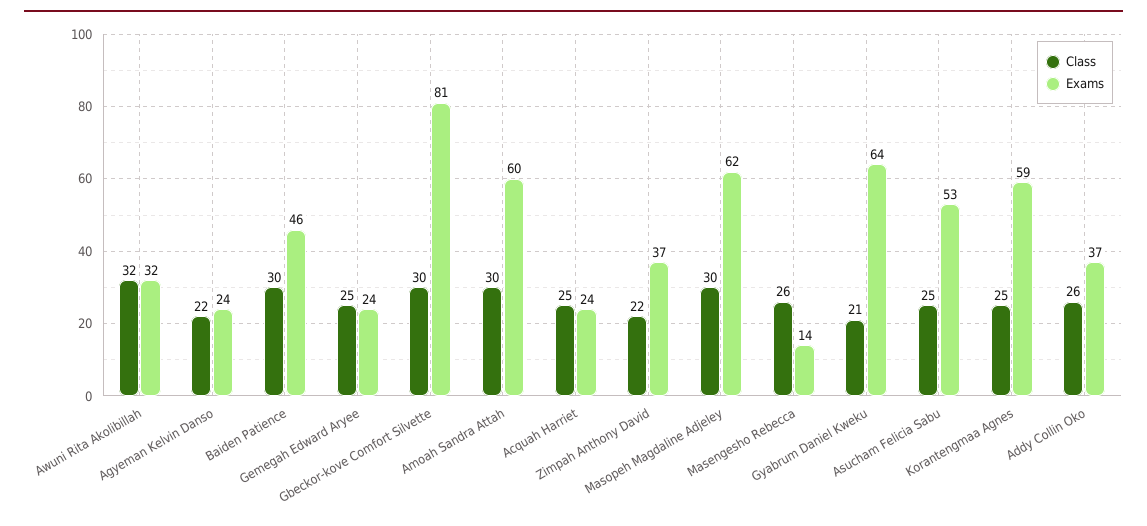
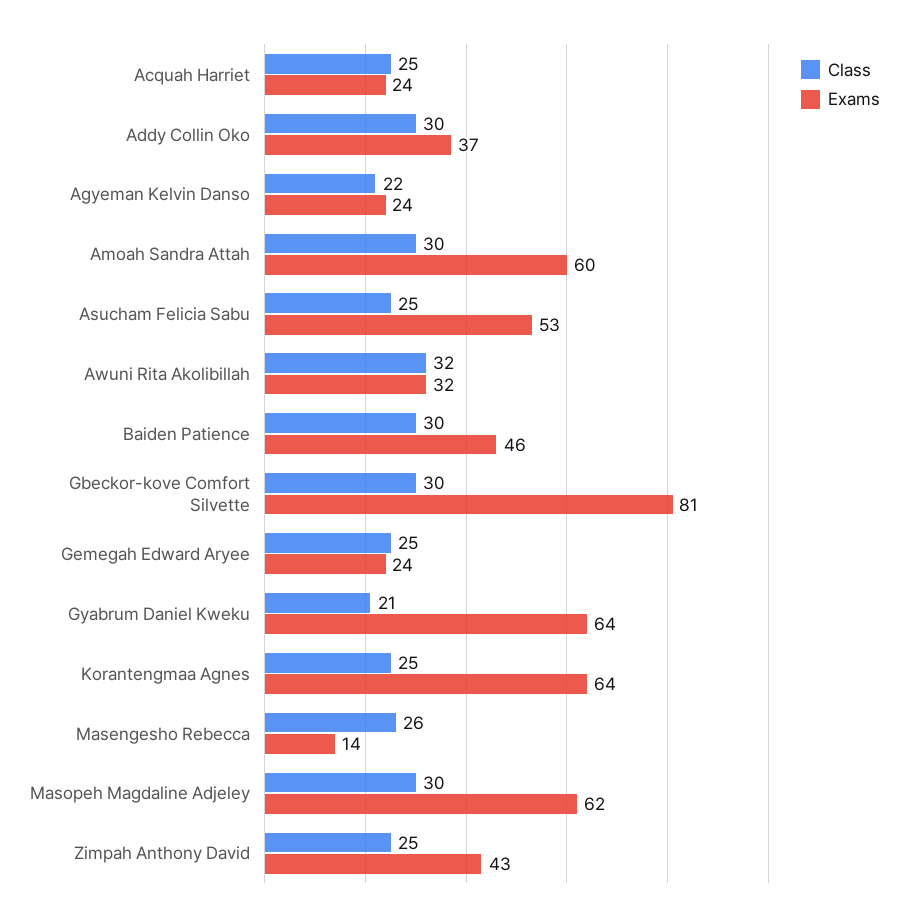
  {
    "Class": {
      "Awuni Rita Akolibillah": 32,
      "Agyeman Kelvin Danso": 22,
      "Baiden Patience": 30,
      "Gemegah Edward Aryee": 25,
      "Gbeckor-kove Comfort Silvette": 30,
      "Amoah Sandra Attah": 30,
      "Acquah Harriet": 25,
-     "Zimpah Anthony David": 22,
+     "Zimpah Anthony David": 25,
      "Masopeh Magdaline Adjeley": 30,
      "Masengesho Rebecca": 26,
      "Gyabrum Daniel Kweku": 21,
      "Asucham Felicia Sabu": 25,
      "Korantengmaa Agnes": 25,
-     "Addy Collin Oko": 26
+     "Addy Collin Oko": 30
    },
    "Exams": {
      "Awuni Rita Akolibillah": 32,
      "Agyeman Kelvin Danso": 24,
      "Baiden Patience": 46,
      "Gemegah Edward Aryee": 24,
      "Gbeckor-kove Comfort Silvette": 81,
      "Amoah Sandra Attah": 60,
      "Acquah Harriet": 24,
-     "Zimpah Anthony David": 37,
+     "Zimpah Anthony David": 43,
      "Masopeh Magdaline Adjeley": 62,
      "Masengesho Rebecca": 14,
      "Gyabrum Daniel Kweku": 64,
      "Asucham Felicia Sabu": 53,
-     "Korantengmaa Agnes": 59,
+     "Korantengmaa Agnes": 64,
      "Addy Collin Oko": 37
    }
  }

